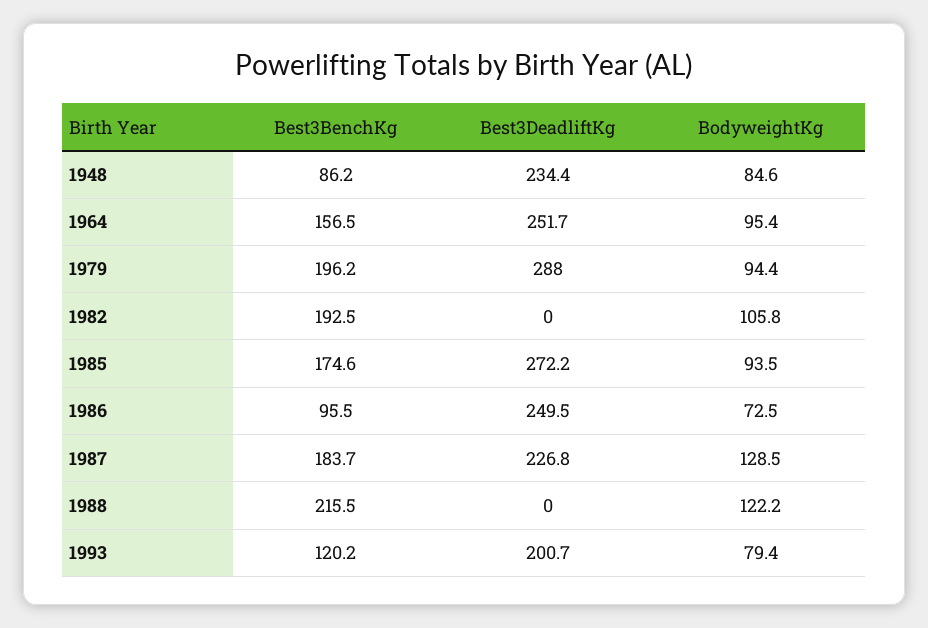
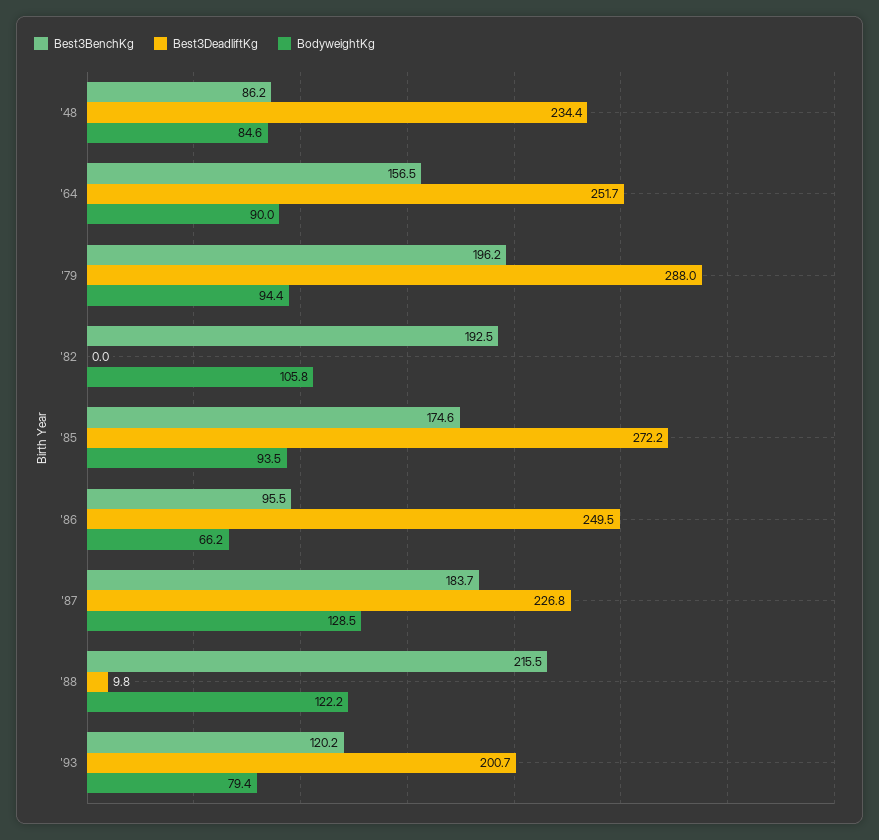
  {
    "Best3BenchKg": {
      "1948": 86.2,
      "1964": 156.5,
      "1979": 196.2,
      "1982": 192.5,
      "1985": 174.6,
      "1986": 95.5,
      "1987": 183.7,
      "1988": 215.5,
      "1993": 120.2
    },
    "Best3DeadliftKg": {
      "1948": 234.4,
      "1964": 251.7,
      "1979": 288,
      "1982": 0,
      "1985": 272.2,
      "1986": 249.5,
      "1987": 226.8,
-     "1988": 0,
+     "1988": 9.8,
      "1993": 200.7
    },
    "BodyweightKg": {
      "1948": 84.6,
-     "1964": 95.4,
+     "1964": 90,
      "1979": 94.4,
      "1982": 105.8,
      "1985": 93.5,
-     "1986": 72.5,
+     "1986": 66.2,
      "1987": 128.5,
      "1988": 122.2,
      "1993": 79.4
    }
  }

